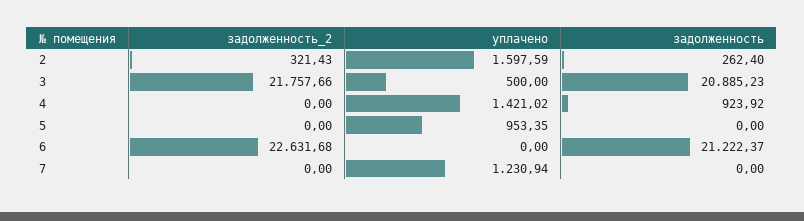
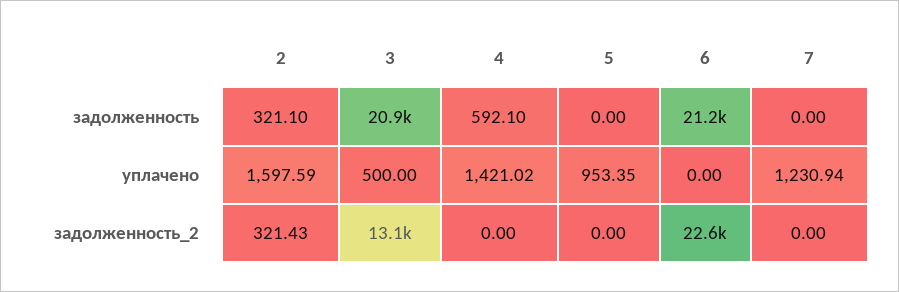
  {
    "задолженность_2": {
      "2": 321.43,
-     "3": 21757.66,
+     "3": 13100,
      "4": 0,
      "5": 0,
      "6": 22631.68,
      "7": 0
    },
    "уплачено": {
      "2": 1597.59,
      "3": 500,
      "4": 1421.02,
      "5": 953.35,
      "6": 0,
      "7": 1230.94
    },
    "задолженность": {
-     "2": 262.4,
+     "2": 321.1,
      "3": 20885.23,
-     "4": 923.92,
+     "4": 592.1,
      "5": 0,
      "6": 21222.37,
      "7": 0
    }
  }

